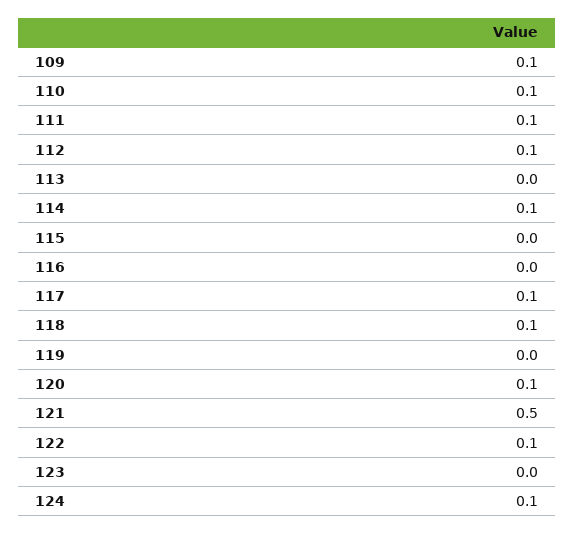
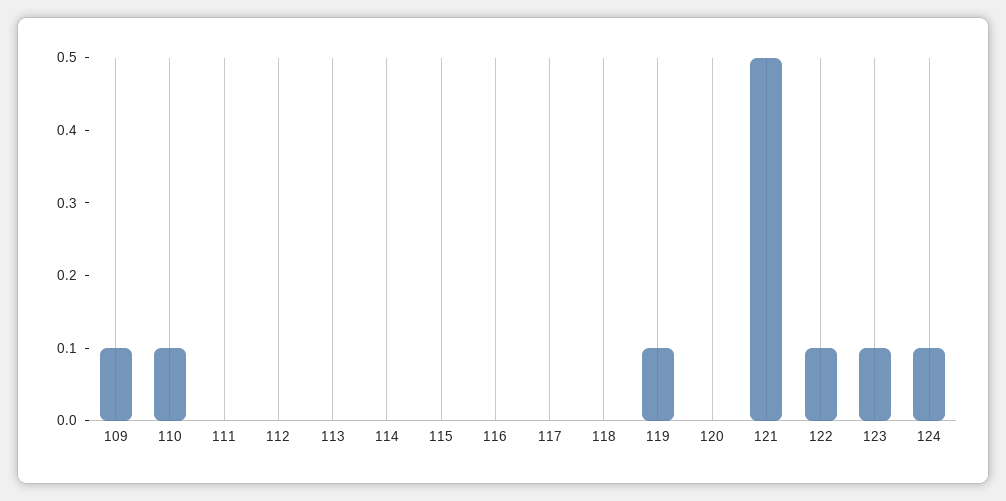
  {
    "109": 0.1,
    "110": 0.1,
-   "111": 0.1,
+   "111": 0,
-   "112": 0.1,
+   "112": 0,
    "113": 0,
-   "114": 0.1,
+   "114": 0,
    "115": 0,
    "116": 0,
-   "117": 0.1,
+   "117": 0,
-   "118": 0.1,
+   "118": 0,
-   "119": 0,
+   "119": 0.1,
-   "120": 0.1,
+   "120": 0,
    "121": 0.5,
    "122": 0.1,
-   "123": 0,
+   "123": 0.1,
    "124": 0.1
  }

